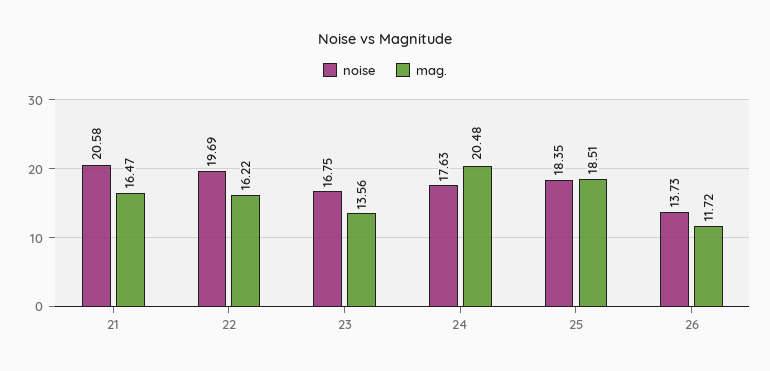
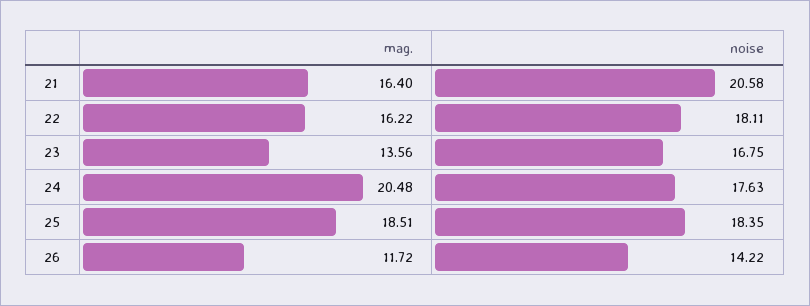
  {
    "noise": {
      "21": 20.58,
-     "22": 19.69,
+     "22": 18.11,
      "23": 16.75,
      "24": 17.63,
      "25": 18.35,
-     "26": 13.73
+     "26": 14.22
    },
    "mag.": {
-     "21": 16.47,
+     "21": 16.4,
      "22": 16.22,
      "23": 13.56,
      "24": 20.48,
      "25": 18.51,
      "26": 11.72
    }
  }

